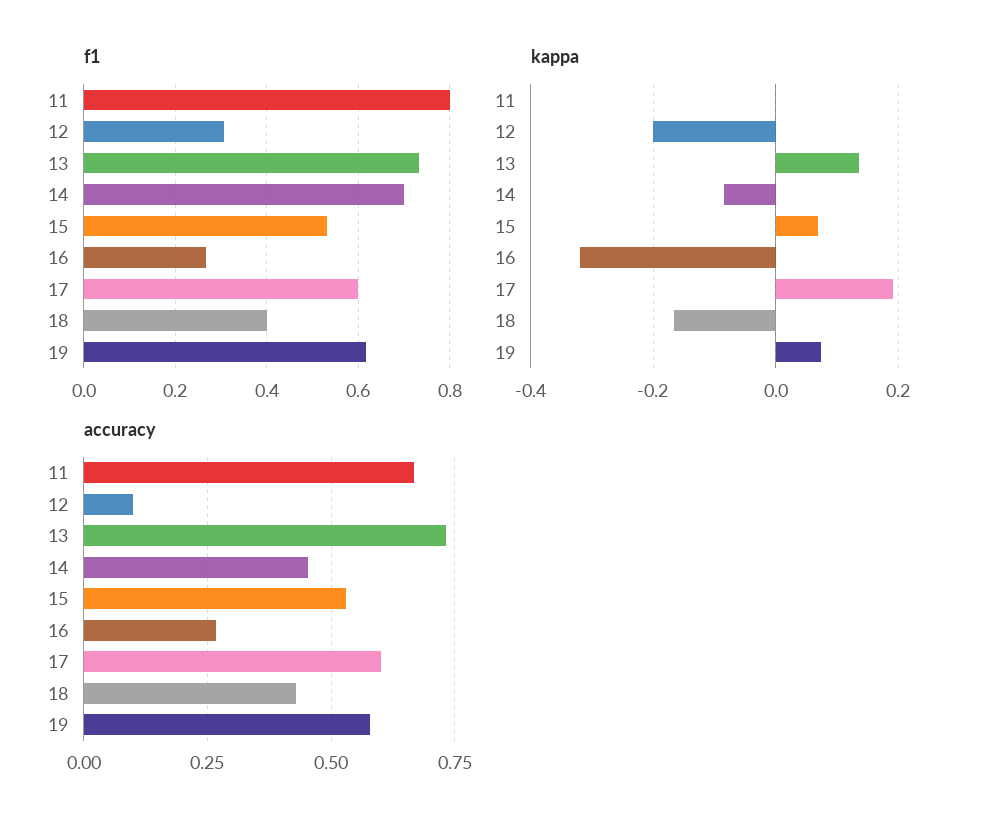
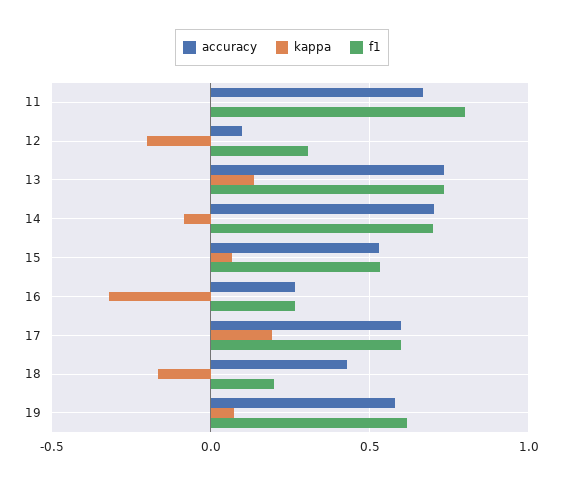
  {
    "f1": {
      "11": 0.8,
      "12": 0.3,
      "13": 0.74,
      "14": 0.7,
      "15": 0.54,
      "16": 0.26,
      "17": 0.6,
-     "18": 0.4,
+     "18": 0.2,
      "19": 0.62
    },
    "kappa": {
      "11": 0,
      "12": -0.2,
      "13": 0.14,
      "14": -0.08,
      "15": 0.06,
      "16": -0.32,
      "17": 0.2,
      "18": -0.16,
      "19": 0.08
    },
    "accuracy": {
      "11": 0.675,
      "12": 0.1,
      "13": 0.725,
-     "14": 0.45,
+     "14": 0.7,
      "15": 0.525,
      "16": 0.275,
      "17": 0.6,
      "18": 0.425,
      "19": 0.575
    }
  }

